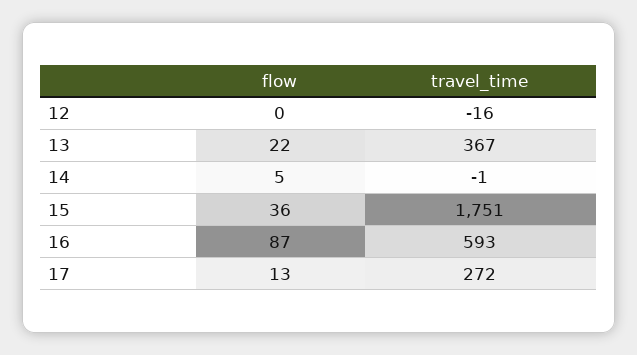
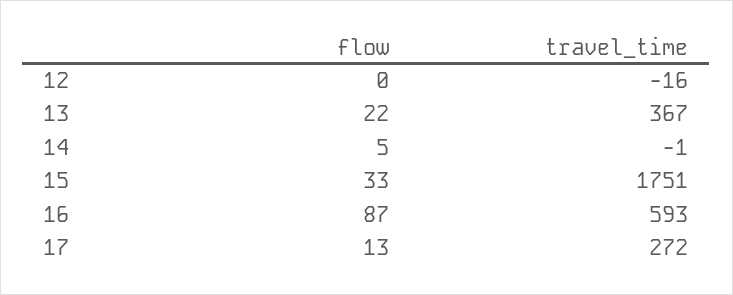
  {
    "flow": {
      "12": 0,
      "13": 22,
      "14": 5,
-     "15": 36,
+     "15": 33,
      "16": 87,
      "17": 13
    },
    "travel_time": {
      "12": -16,
      "13": 367,
      "14": -1,
      "15": 1751,
      "16": 593,
      "17": 272
    }
  }

